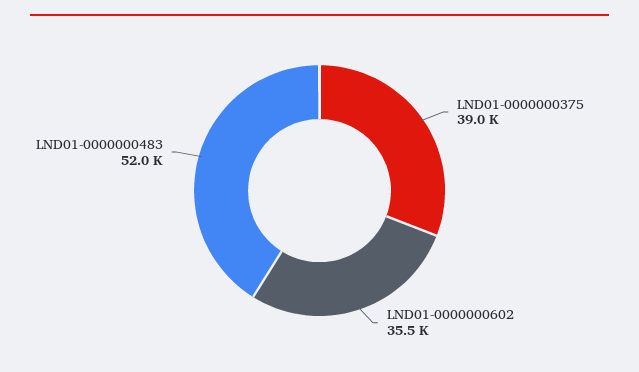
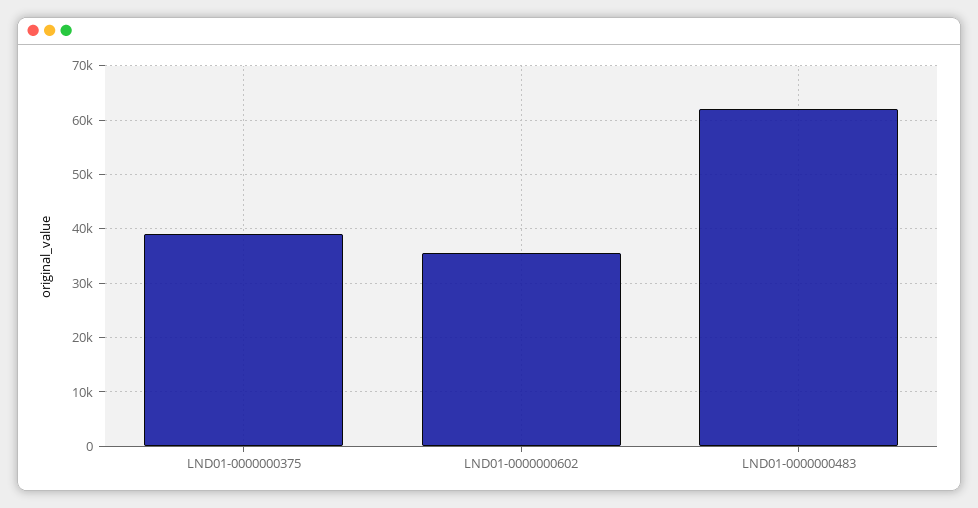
  {
    "LND01-0000000375": 39000,
    "LND01-0000000602": 35500,
-   "LND01-0000000483": 52000
+   "LND01-0000000483": 62000
  }

